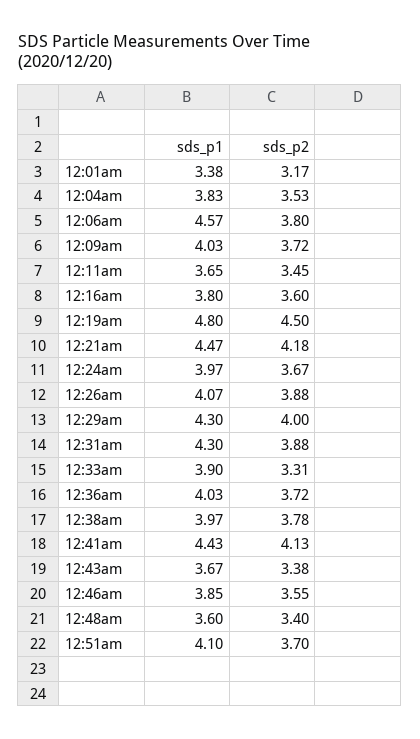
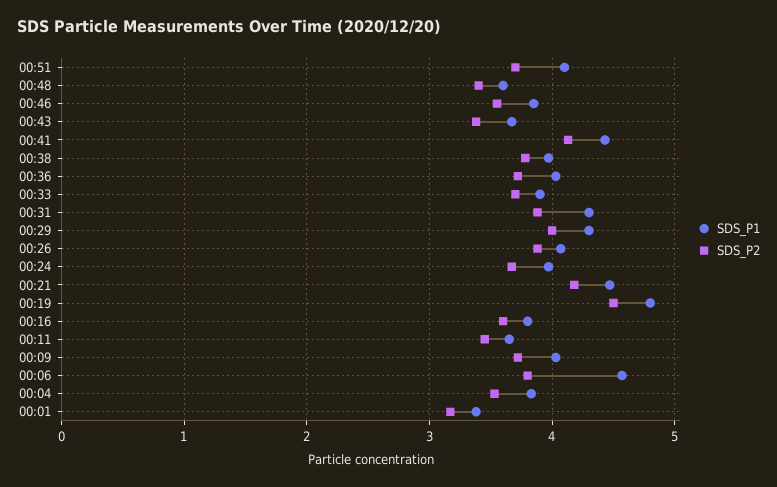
  {
    "sds_p1": {
      "12:01am": 3.38,
      "12:04am": 3.83,
      "12:06am": 4.57,
      "12:09am": 4.03,
      "12:11am": 3.65,
      "12:16am": 3.8,
      "12:19am": 4.8,
      "12:21am": 4.47,
      "12:24am": 3.97,
      "12:26am": 4.07,
      "12:29am": 4.3,
      "12:31am": 4.3,
      "12:33am": 3.9,
      "12:36am": 4.03,
      "12:38am": 3.97,
      "12:41am": 4.43,
      "12:43am": 3.67,
      "12:46am": 3.85,
      "12:48am": 3.6,
      "12:51am": 4.1
    },
    "sds_p2": {
      "12:01am": 3.17,
      "12:04am": 3.53,
      "12:06am": 3.8,
      "12:09am": 3.72,
      "12:11am": 3.45,
      "12:16am": 3.6,
      "12:19am": 4.5,
      "12:21am": 4.18,
      "12:24am": 3.67,
      "12:26am": 3.88,
      "12:29am": 4,
      "12:31am": 3.88,
-     "12:33am": 3.31,
+     "12:33am": 3.7,
      "12:36am": 3.72,
      "12:38am": 3.78,
      "12:41am": 4.13,
      "12:43am": 3.38,
      "12:46am": 3.55,
      "12:48am": 3.4,
      "12:51am": 3.7
    }
  }

